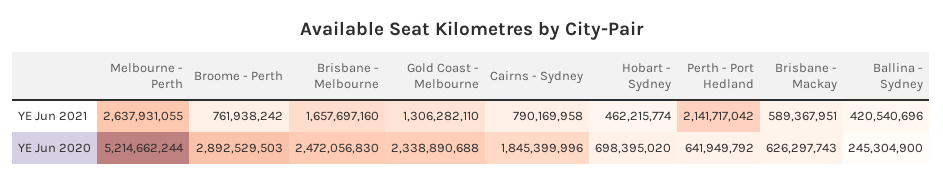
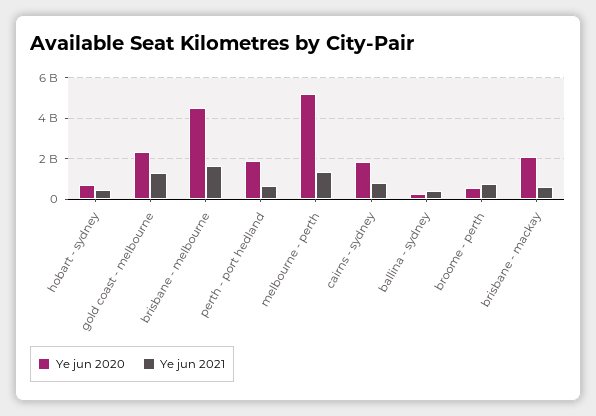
  {
    "YE Jun 2021": {
-     "Melbourne - Perth": 2637931055,
+     "Melbourne - Perth": 1500000000,
      "Broome - Perth": 761938242,
      "Brisbane - Melbourne": 1657697160,
      "Gold Coast - Melbourne": 1306282110,
      "Cairns - Sydney": 790169958,
      "Hobart - Sydney": 462215774,
-     "Perth - Port Hedland": 2141717042,
+     "Perth - Port Hedland": 500000000,
      "Brisbane - Mackay": 589367951,
      "Ballina - Sydney": 420540696
    },
    "YE Jun 2020": {
      "Melbourne - Perth": 5214662244,
-     "Broome - Perth": 2892529503,
+     "Broome - Perth": 500000000,
-     "Brisbane - Melbourne": 2472056830,
+     "Brisbane - Melbourne": 4500000000,
      "Gold Coast - Melbourne": 2338890688,
      "Cairns - Sydney": 1845399996,
      "Hobart - Sydney": 698395020,
-     "Perth - Port Hedland": 641949792,
+     "Perth - Port Hedland": 2000000000,
-     "Brisbane - Mackay": 626297743,
+     "Brisbane - Mackay": 2000000000,
      "Ballina - Sydney": 245304900
    }
  }

